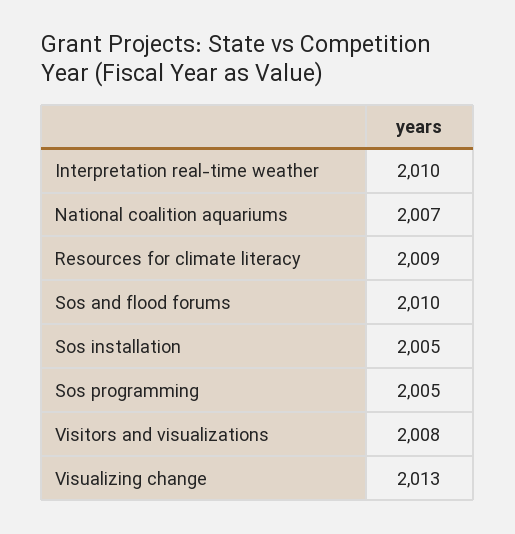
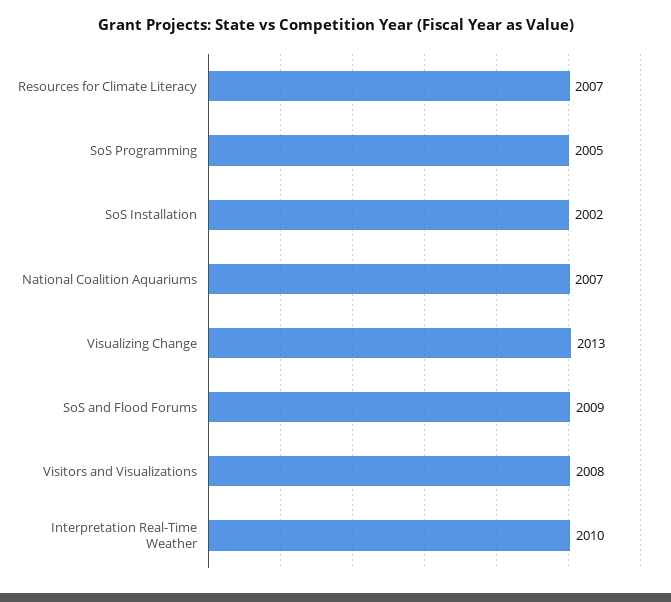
  {
    "Interpretation real-time weather": 2010,
    "National coalition aquariums": 2007,
-   "Resources for climate literacy": 2009,
+   "Resources for climate literacy": 2007,
-   "Sos and flood forums": 2010,
+   "Sos and flood forums": 2009,
-   "Sos installation": 2005,
+   "Sos installation": 2002,
    "Sos programming": 2005,
    "Visitors and visualizations": 2008,
    "Visualizing change": 2013
  }

